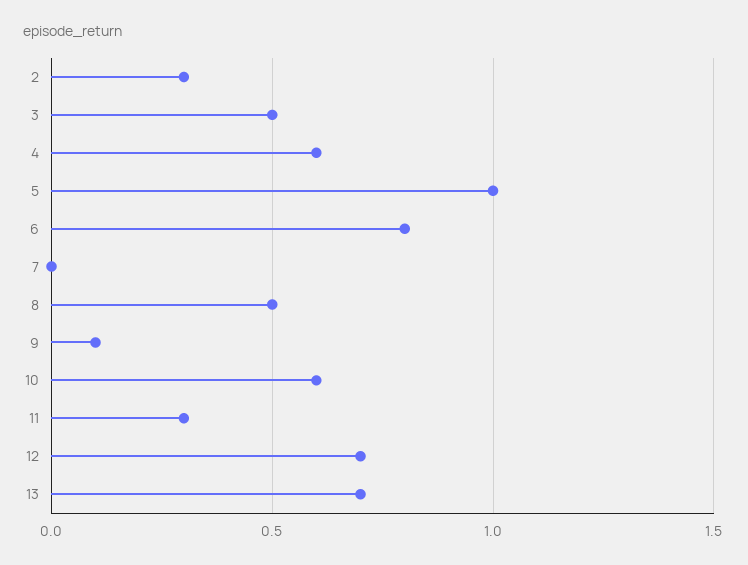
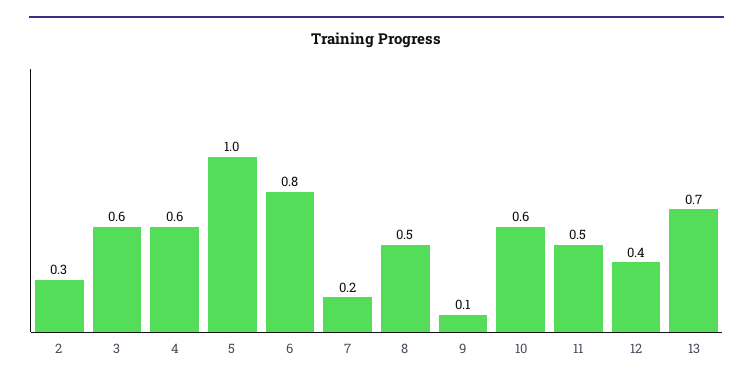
  {
    "2": 0.3,
-   "3": 0.5,
+   "3": 0.6,
    "4": 0.6,
    "5": 1,
    "6": 0.8,
-   "7": 0,
+   "7": 0.2,
    "8": 0.5,
    "9": 0.1,
    "10": 0.6,
-   "11": 0.3,
+   "11": 0.5,
-   "12": 0.7,
+   "12": 0.4,
    "13": 0.7
  }

